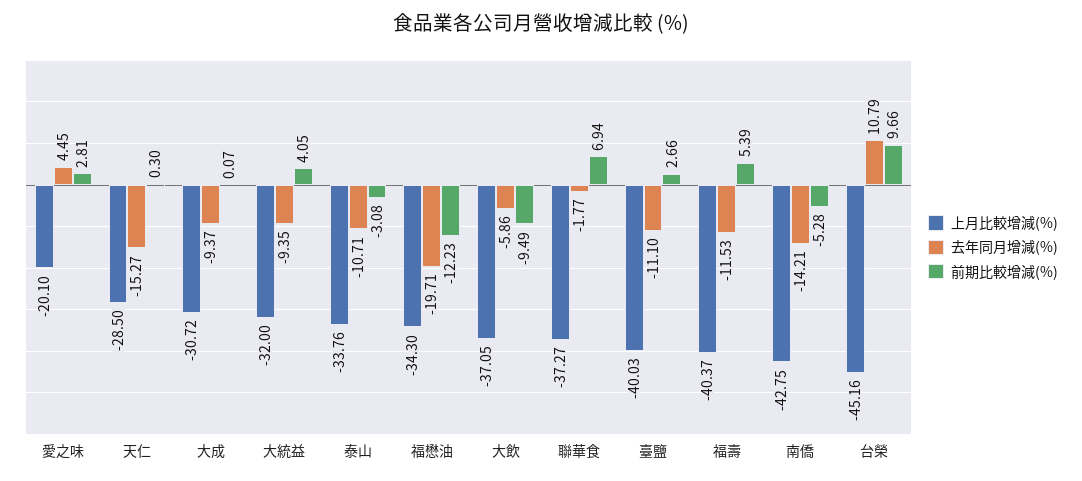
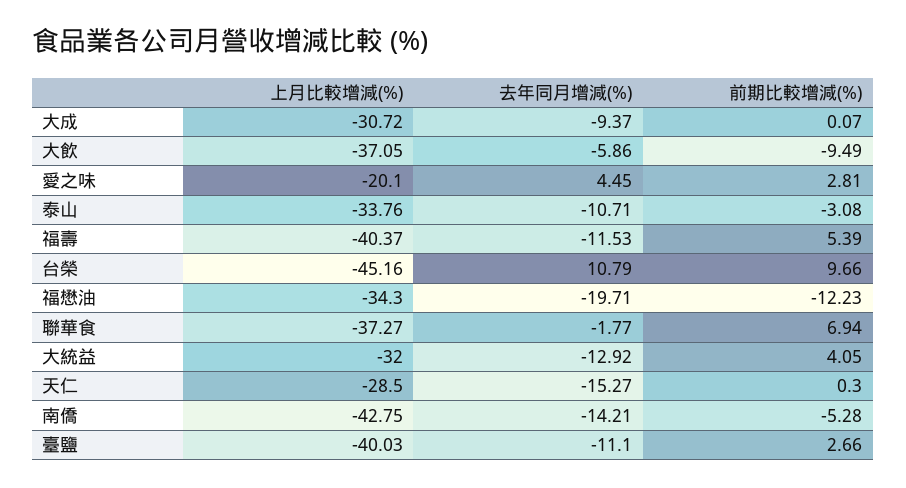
  {
    "上月比較增減(%)": {
      "愛之味": -20.1,
      "天仁": -28.5,
      "大成": -30.72,
      "大統益": -32,
      "泰山": -33.76,
      "福懋油": -34.3,
      "大飲": -37.05,
      "聯華食": -37.27,
      "臺鹽": -40.03,
      "福壽": -40.37,
      "南僑": -42.75,
      "台榮": -45.16
    },
    "去年同月增減(%)": {
      "愛之味": 4.45,
      "天仁": -15.27,
      "大成": -9.37,
-     "大統益": -9.35,
+     "大統益": -12.92,
      "泰山": -10.71,
      "福懋油": -19.71,
      "大飲": -5.86,
      "聯華食": -1.77,
      "臺鹽": -11.1,
      "福壽": -11.53,
      "南僑": -14.21,
      "台榮": 10.79
    },
    "前期比較增減(%)": {
      "愛之味": 2.81,
      "天仁": 0.3,
      "大成": 0.07,
      "大統益": 4.05,
      "泰山": -3.08,
      "福懋油": -12.23,
      "大飲": -9.49,
      "聯華食": 6.94,
      "臺鹽": 2.66,
      "福壽": 5.39,
      "南僑": -5.28,
      "台榮": 9.66
    }
  }

